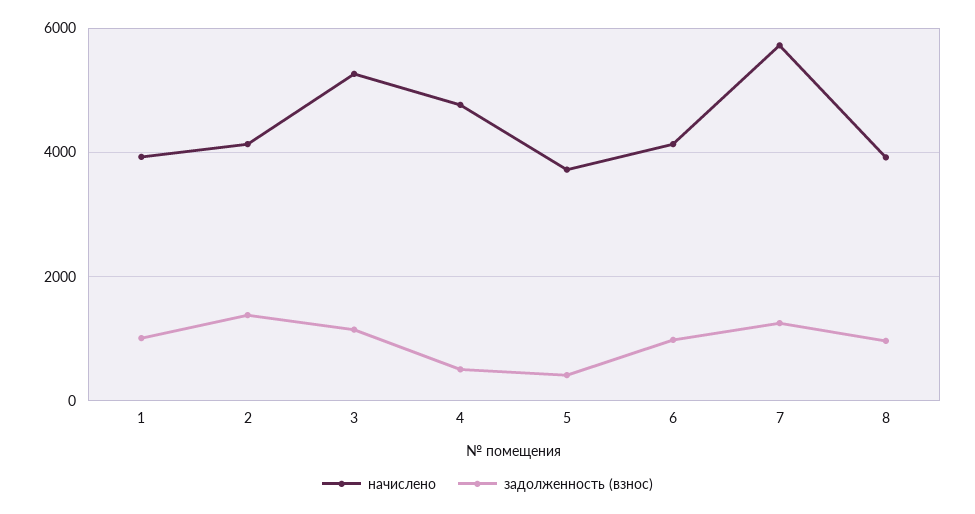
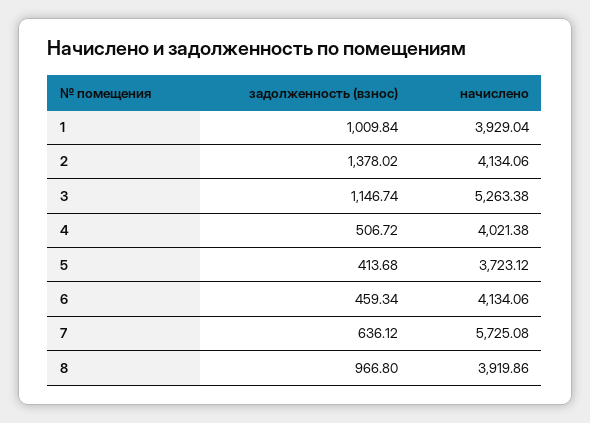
  {
    "начислено": {
      "1": 3929.04,
      "2": 4134.06,
      "3": 5263.38,
-     "4": 4800,
+     "4": 4021.38,
      "5": 3723.12,
      "6": 4134.06,
      "7": 5725.08,
      "8": 3919.86
    },
    "задолженность (взнос)": {
      "1": 1009.84,
      "2": 1378.02,
      "3": 1146.74,
      "4": 506.72,
      "5": 413.68,
-     "6": 1000,
+     "6": 459.34,
-     "7": 1200,
+     "7": 636.12,
      "8": 966.8
    }
  }

